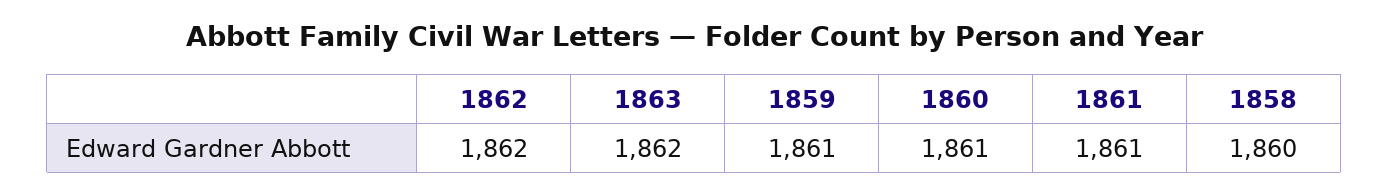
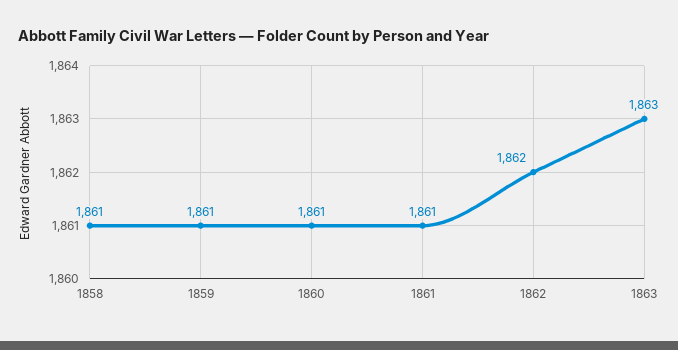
  {
    "1862": 1862,
-   "1863": 1862,
+   "1863": 1863,
    "1859": 1861,
    "1860": 1861,
    "1861": 1861,
-   "1858": 1860
+   "1858": 1861
  }

